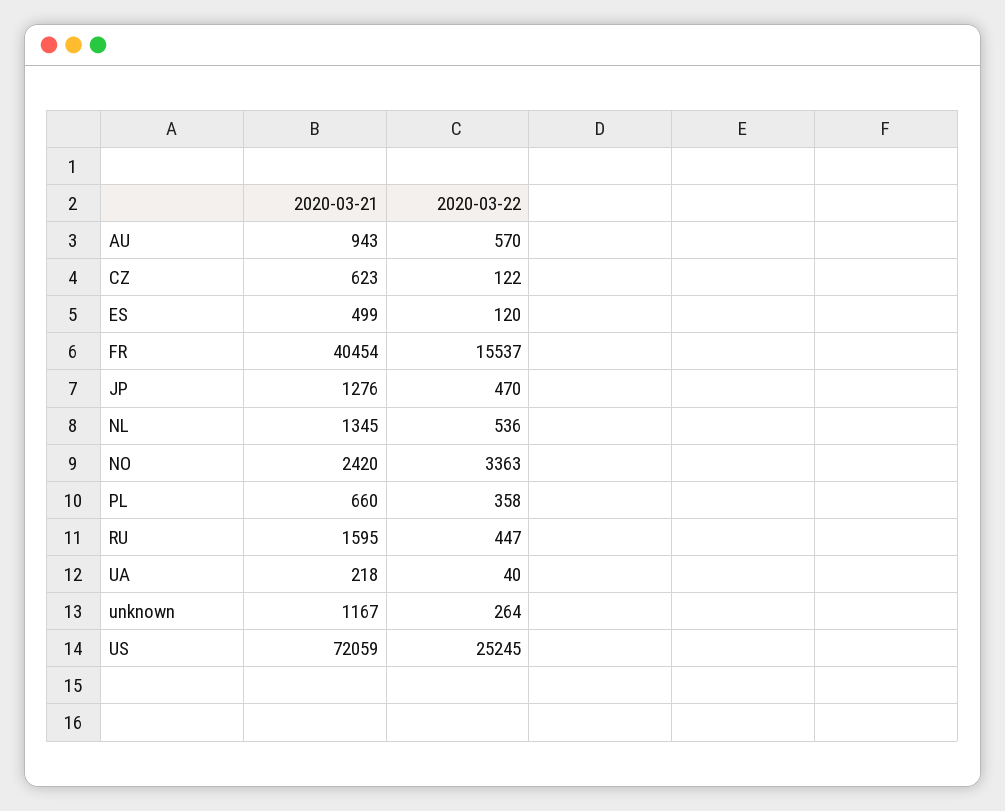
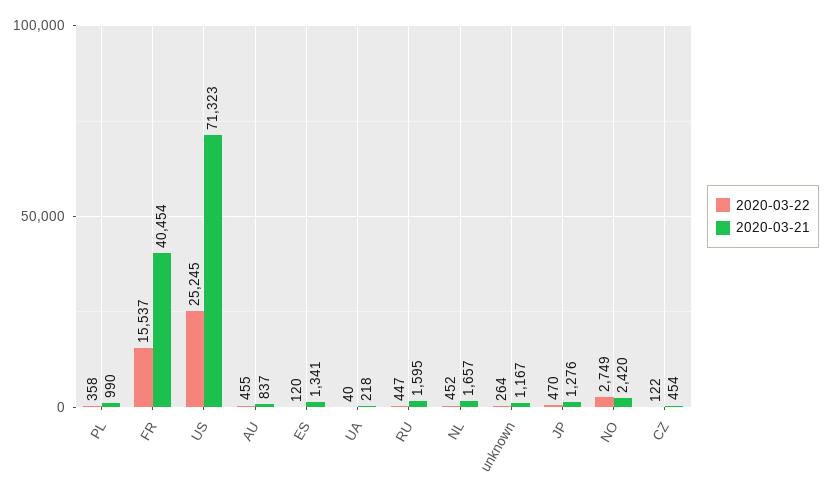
  {
    "2020-03-21": {
-     "AU": 943,
+     "AU": 837,
-     "CZ": 623,
+     "CZ": 454,
-     "ES": 499,
+     "ES": 1341,
      "FR": 40454,
      "JP": 1276,
-     "NL": 1345,
+     "NL": 1657,
      "NO": 2420,
-     "PL": 660,
+     "PL": 990,
      "RU": 1595,
      "UA": 218,
      "unknown": 1167,
-     "US": 72059
+     "US": 71323
    },
    "2020-03-22": {
-     "AU": 570,
+     "AU": 455,
      "CZ": 122,
      "ES": 120,
      "FR": 15537,
      "JP": 470,
-     "NL": 536,
+     "NL": 452,
-     "NO": 3363,
+     "NO": 2749,
      "PL": 358,
      "RU": 447,
      "UA": 40,
      "unknown": 264,
      "US": 25245
    }
  }

